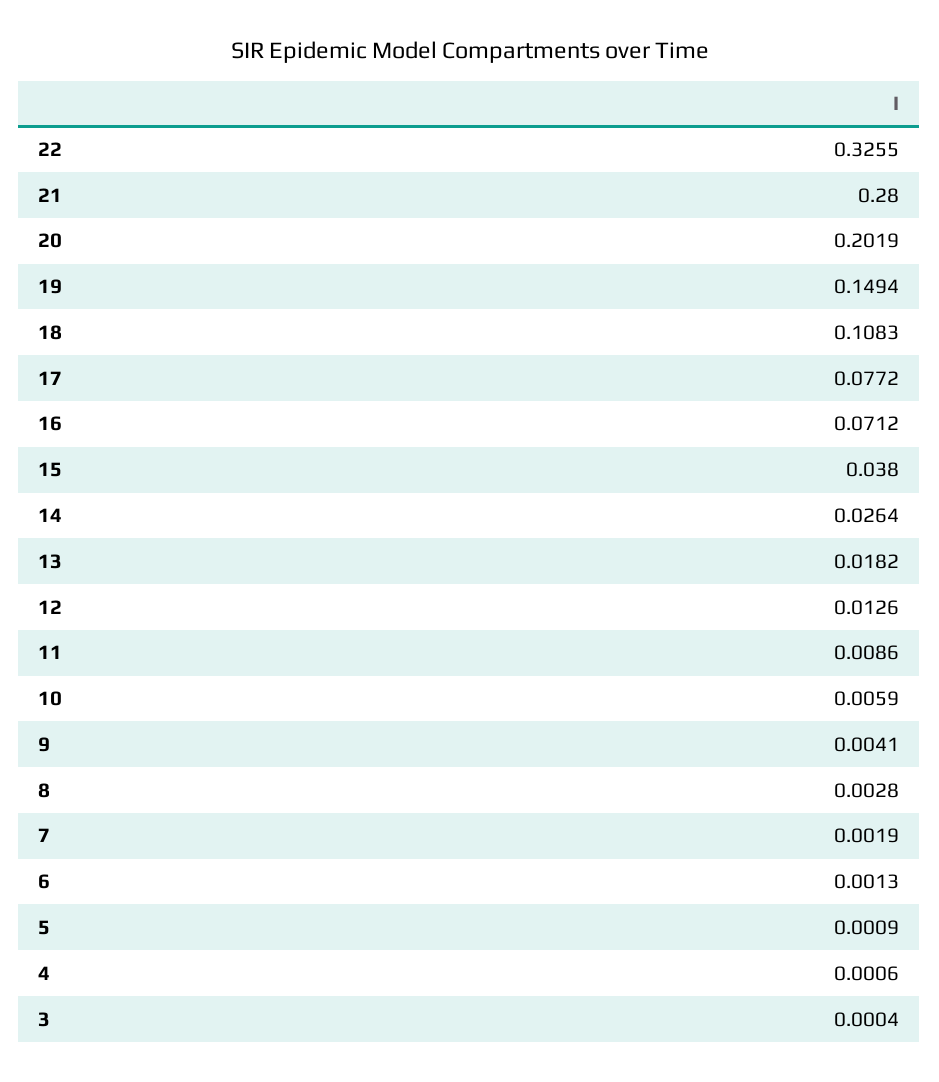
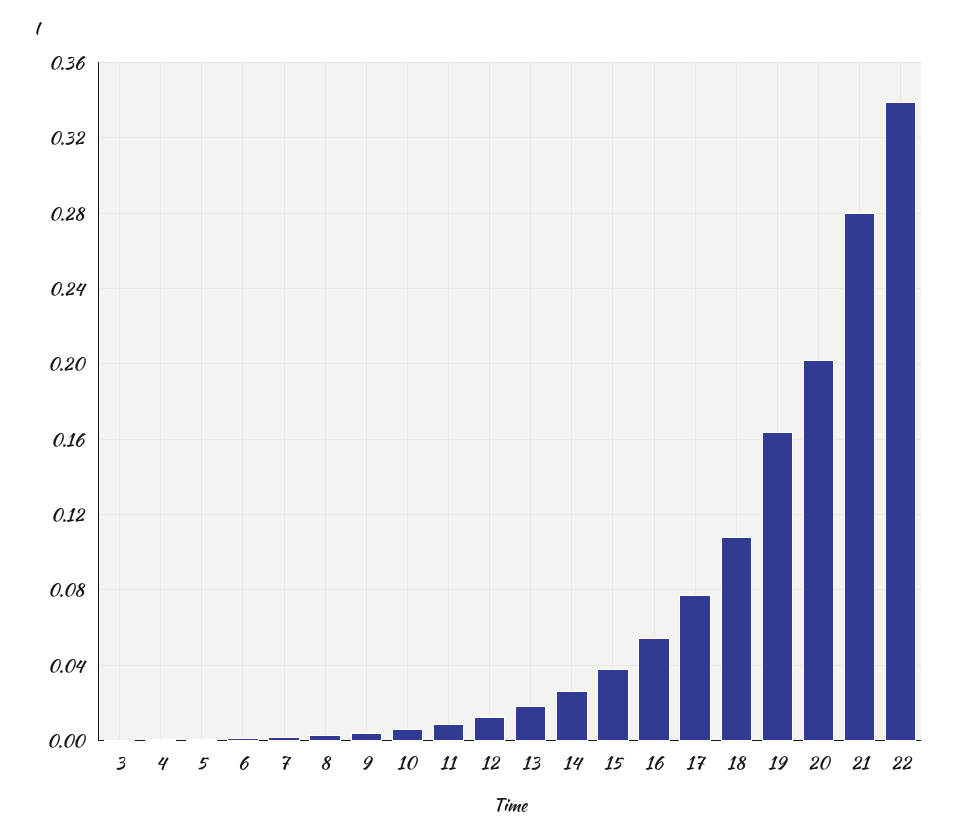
  {
-   "22": 0.3255,
+   "22": 0.34,
    "21": 0.28,
    "20": 0.2019,
-   "19": 0.1494,
+   "19": 0.165,
    "18": 0.1083,
    "17": 0.0772,
-   "16": 0.0712,
+   "16": 0.055,
    "15": 0.038,
    "14": 0.0264,
    "13": 0.0182,
    "12": 0.0126,
    "11": 0.0086,
    "10": 0.0059,
    "9": 0.0041,
    "8": 0.0028,
    "7": 0.0019,
    "6": 0.0013,
    "5": 0.0009,
    "4": 0.0006,
    "3": 0.0004
  }

